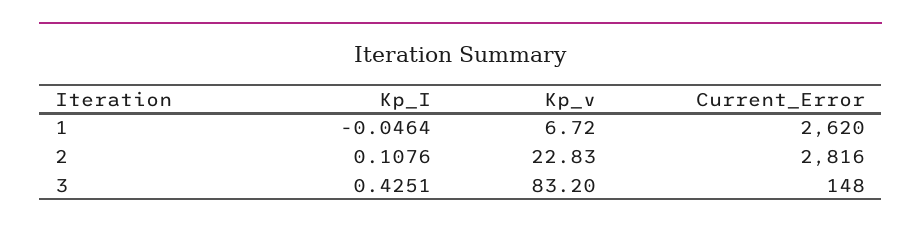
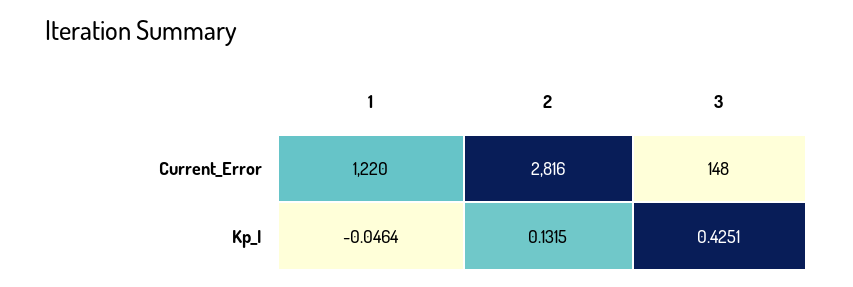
  {
    "Kp_I": {
      "1": -0.0464,
-     "2": 0.1076,
+     "2": 0.1315,
      "3": 0.4251
    },
-   "Kp_v": {
-     "1": 6.72,
-     "2": 22.83,
-     "3": 83.2
-   },
    "Current_Error": {
-     "1": 2620,
+     "1": 1220,
      "2": 2816,
      "3": 148
    }
  }

